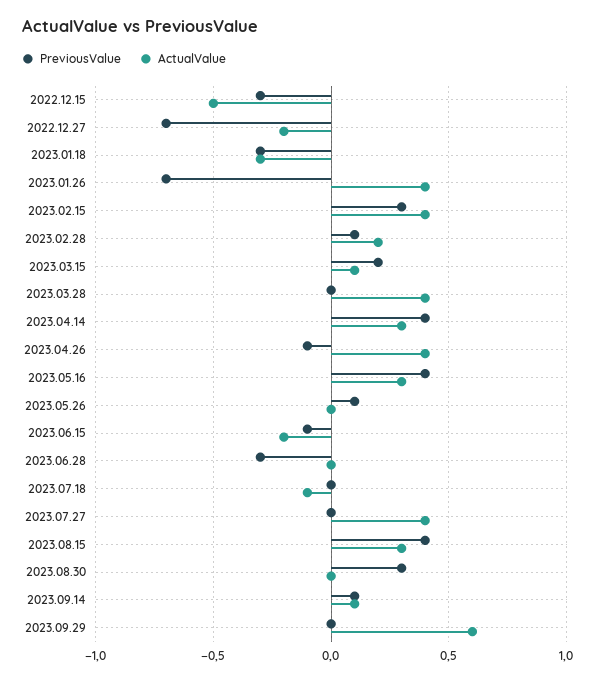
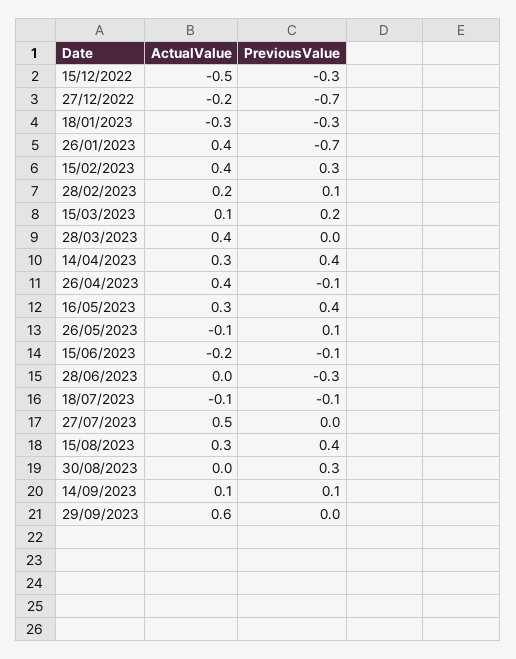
  {
    "PreviousValue": {
      "2022.12.15": -0.3,
      "2022.12.27": -0.7,
      "2023.01.18": -0.3,
      "2023.01.26": -0.7,
      "2023.02.15": 0.3,
      "2023.02.28": 0.1,
      "2023.03.15": 0.2,
      "2023.03.28": 0,
      "2023.04.14": 0.4,
      "2023.04.26": -0.1,
      "2023.05.16": 0.4,
      "2023.05.26": 0.1,
      "2023.06.15": -0.1,
      "2023.06.28": -0.3,
-     "2023.07.18": 0,
+     "2023.07.18": -0.1,
      "2023.07.27": 0,
      "2023.08.15": 0.4,
      "2023.08.30": 0.3,
      "2023.09.14": 0.1,
      "2023.09.29": 0
    },
    "ActualValue": {
      "2022.12.15": -0.5,
      "2022.12.27": -0.2,
      "2023.01.18": -0.3,
      "2023.01.26": 0.4,
      "2023.02.15": 0.4,
      "2023.02.28": 0.2,
      "2023.03.15": 0.1,
      "2023.03.28": 0.4,
      "2023.04.14": 0.3,
      "2023.04.26": 0.4,
      "2023.05.16": 0.3,
-     "2023.05.26": 0,
+     "2023.05.26": -0.1,
      "2023.06.15": -0.2,
      "2023.06.28": 0,
      "2023.07.18": -0.1,
-     "2023.07.27": 0.4,
+     "2023.07.27": 0.5,
      "2023.08.15": 0.3,
      "2023.08.30": 0,
      "2023.09.14": 0.1,
      "2023.09.29": 0.6
    }
  }

